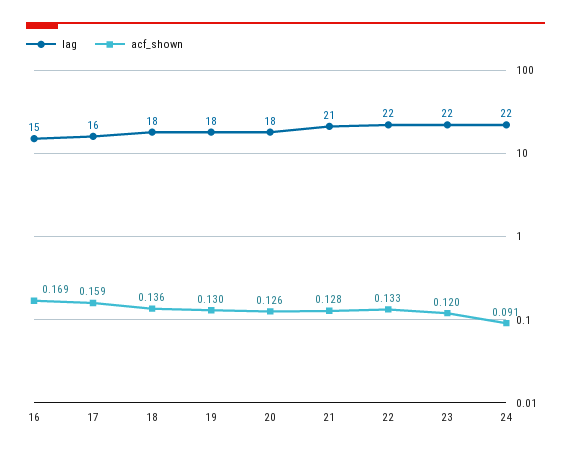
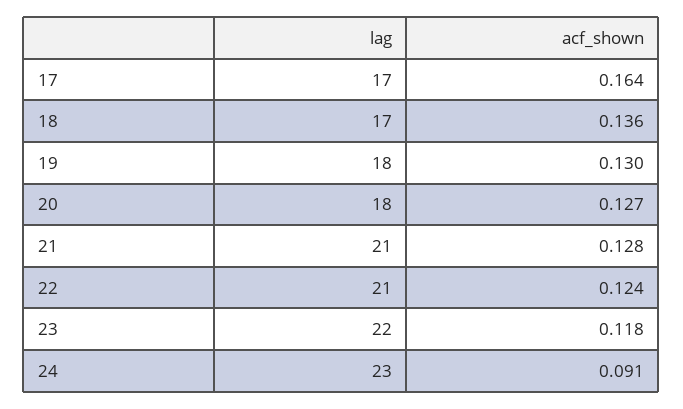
  {
    "lag": {
-     "16": 15,
-     "17": 16,
+     "17": 17,
-     "18": 18,
+     "18": 17,
      "19": 18,
      "20": 18,
      "21": 21,
-     "22": 22,
+     "22": 21,
      "23": 22,
-     "24": 22
+     "24": 23
    },
    "acf_shown": {
-     "16": 0.169,
-     "17": 0.159,
+     "17": 0.164,
      "18": 0.136,
      "19": 0.13,
-     "20": 0.126,
+     "20": 0.127,
      "21": 0.128,
-     "22": 0.133,
+     "22": 0.124,
-     "23": 0.12,
+     "23": 0.118,
      "24": 0.091
    }
  }

